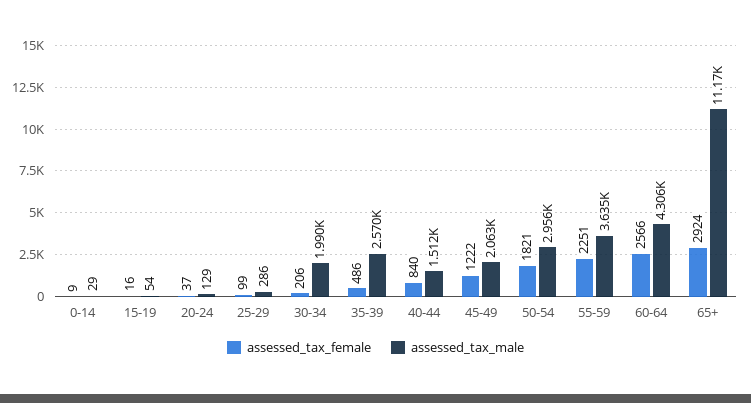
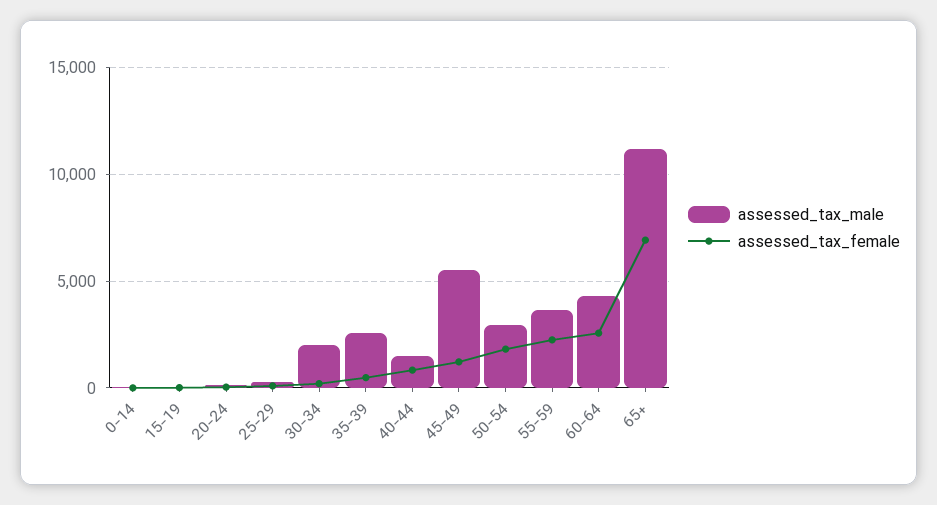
  {
    "assessed_tax_female": {
      "0-14": 9,
      "15-19": 16,
      "20-24": 37,
      "25-29": 99,
      "30-34": 206,
      "35-39": 486,
      "40-44": 840,
      "45-49": 1222,
      "50-54": 1821,
      "55-59": 2251,
      "60-64": 2566,
-     "65+": 2924
+     "65+": 7000
    },
    "assessed_tax_male": {
      "0-14": 29,
      "15-19": 54,
      "20-24": 129,
      "25-29": 286,
      "30-34": 1990,
      "35-39": 2570,
      "40-44": 1512,
-     "45-49": 2063,
+     "45-49": 5500,
      "50-54": 2956,
      "55-59": 3635,
      "60-64": 4306,
      "65+": 11170
    }
  }

